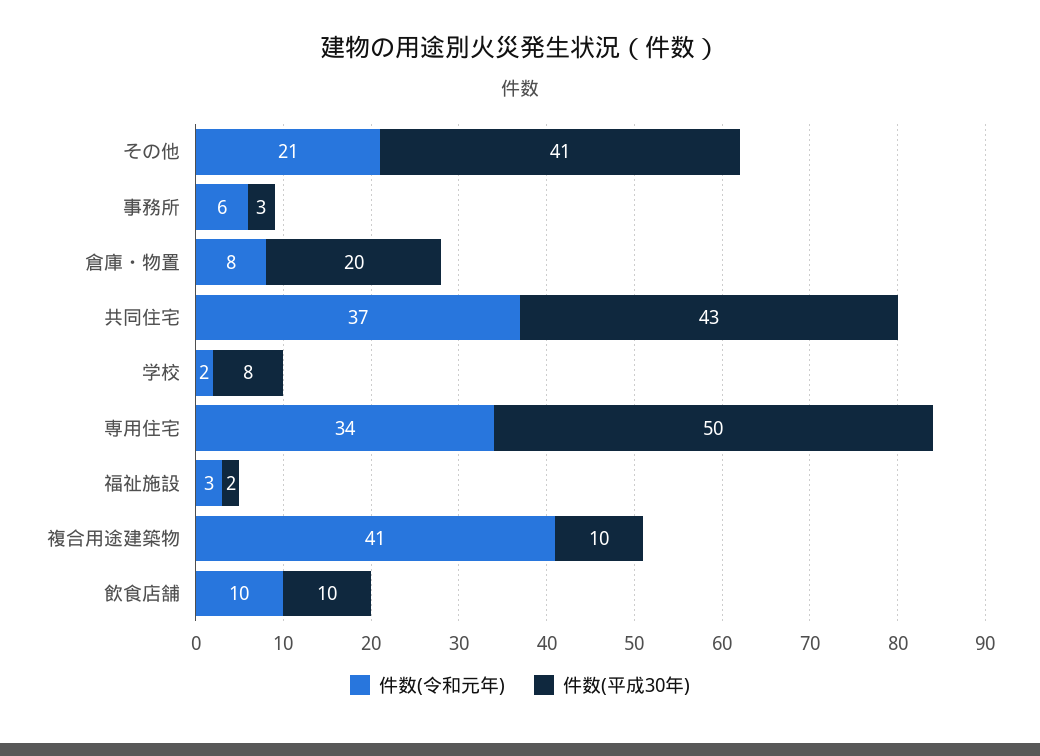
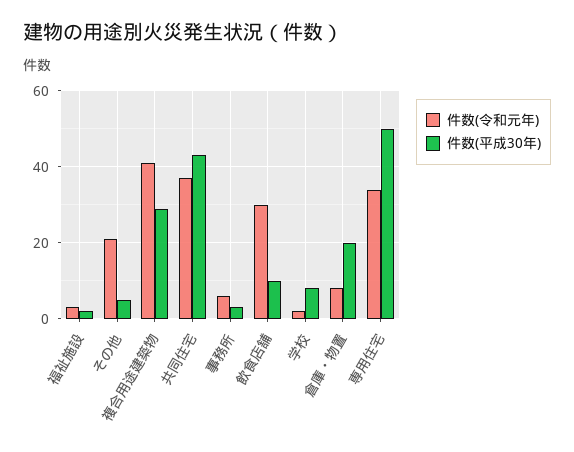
  {
    "件数(令和元年)": {
      "その他": 21,
      "事務所": 6,
      "倉庫・物置": 8,
      "共同住宅": 37,
      "学校": 2,
      "専用住宅": 34,
      "福祉施設": 3,
      "複合用途建築物": 41,
-     "飲食店舗": 10
+     "飲食店舗": 30
    },
    "件数(平成30年)": {
-     "その他": 41,
+     "その他": 5,
      "事務所": 3,
      "倉庫・物置": 20,
      "共同住宅": 43,
      "学校": 8,
      "専用住宅": 50,
      "福祉施設": 2,
-     "複合用途建築物": 10,
+     "複合用途建築物": 30,
      "飲食店舗": 10
    }
  }

